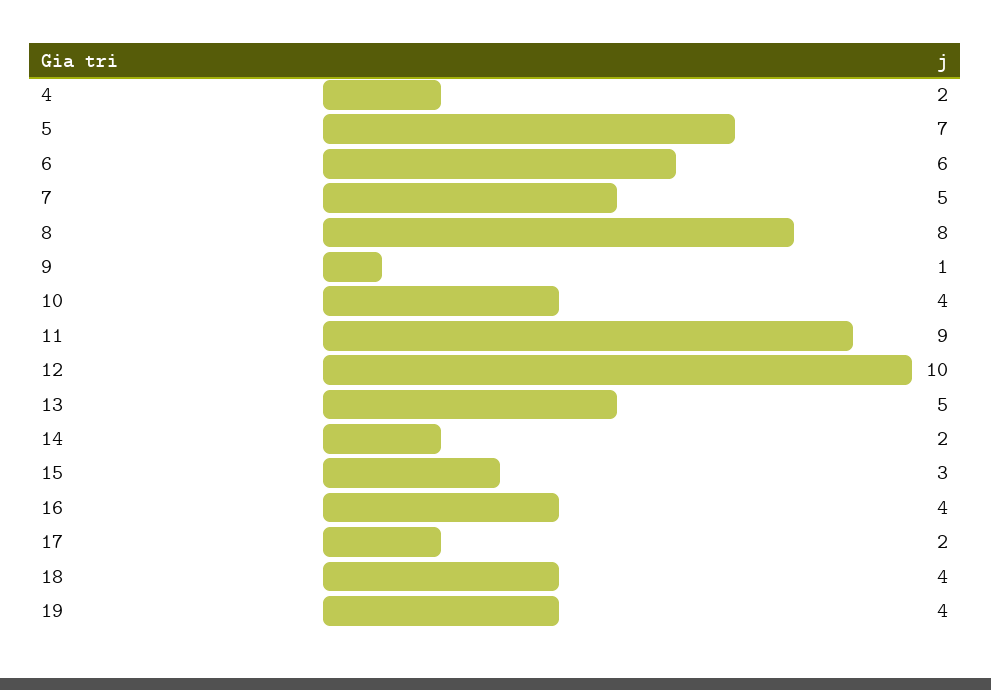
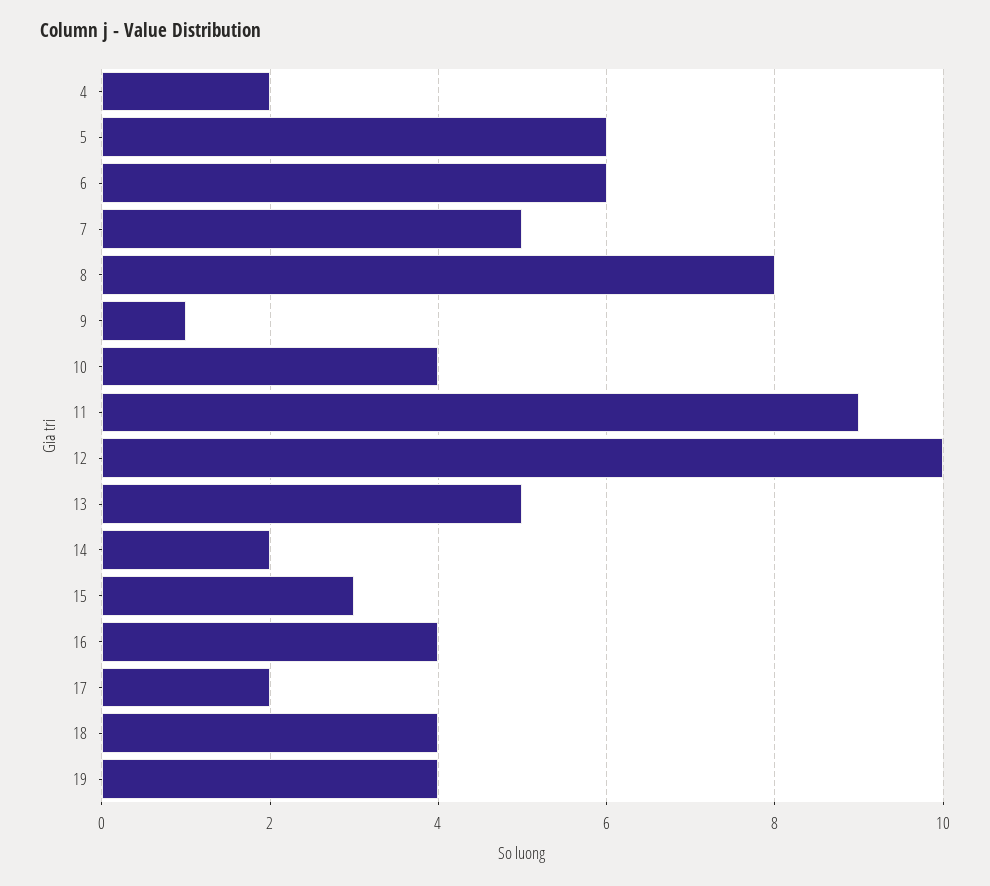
  {
    "4": 2,
-   "5": 7,
+   "5": 6,
    "6": 6,
    "7": 5,
    "8": 8,
    "9": 1,
    "10": 4,
    "11": 9,
    "12": 10,
    "13": 5,
    "14": 2,
    "15": 3,
    "16": 4,
    "17": 2,
    "18": 4,
    "19": 4
  }

